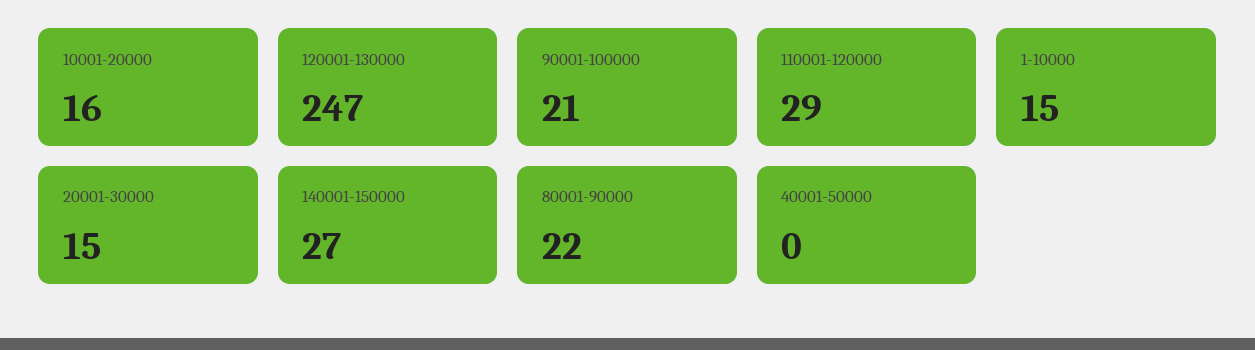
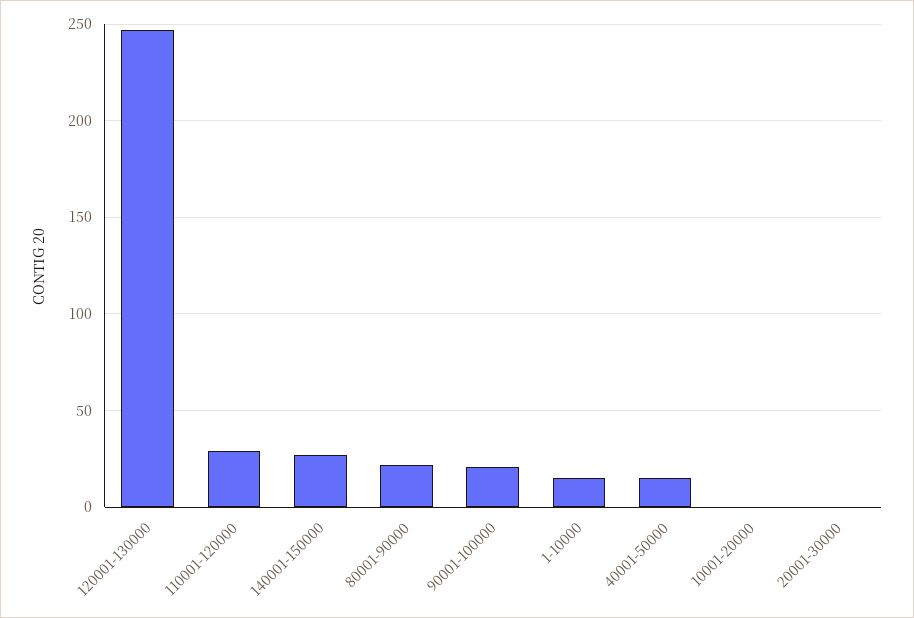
  {
-   "10001-20000": 16,
+   "10001-20000": 0,
    "120001-130000": 247,
    "90001-100000": 21,
    "110001-120000": 29,
    "1-10000": 15,
-   "20001-30000": 15,
+   "20001-30000": 0,
    "140001-150000": 27,
    "80001-90000": 22,
-   "40001-50000": 0
+   "40001-50000": 15
  }

